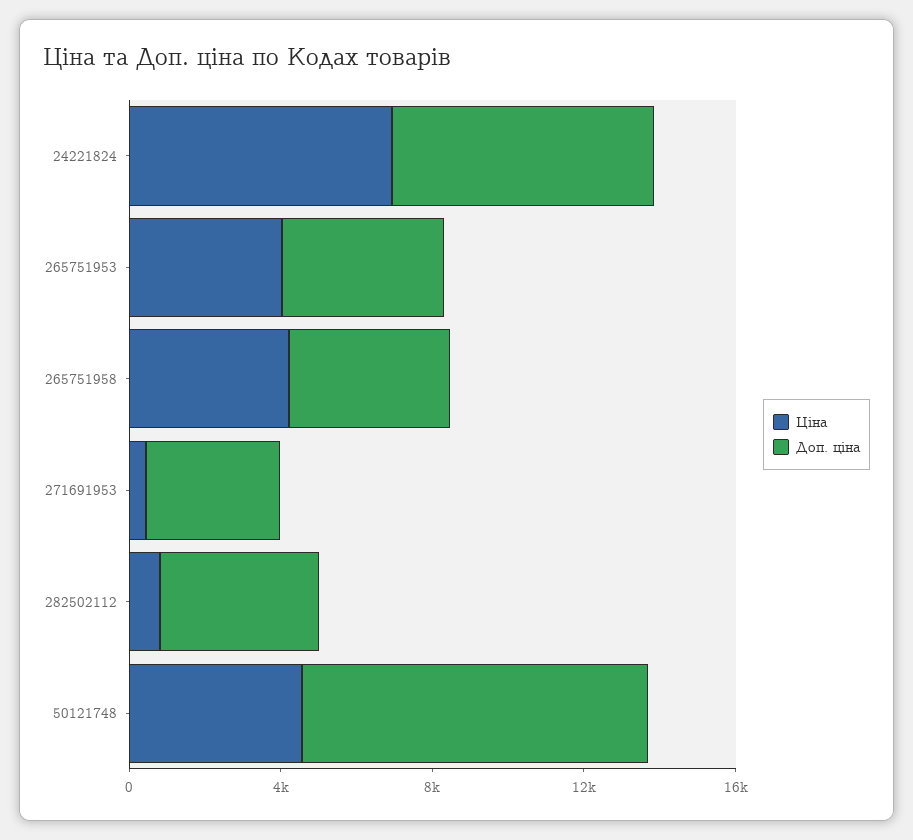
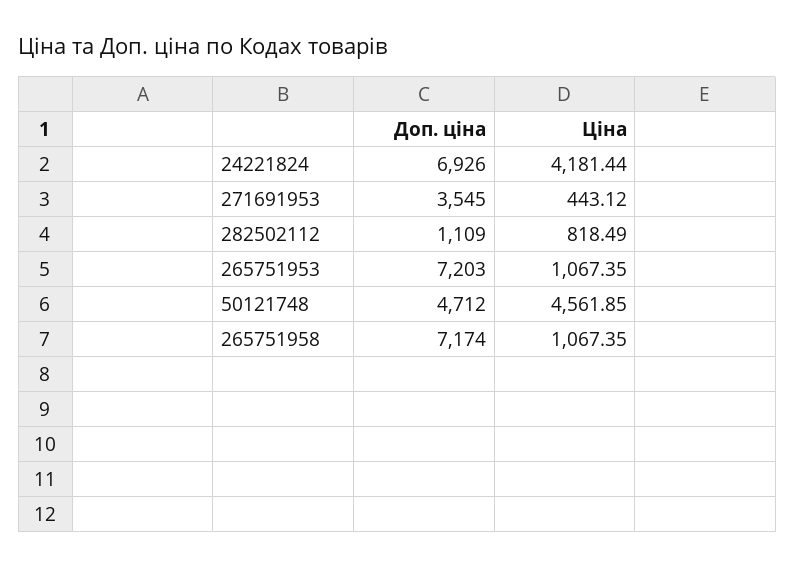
  {
    "Ціна": {
-     "24221824": 7000,
+     "24221824": 4181.44,
-     "265751953": 4000,
+     "265751953": 1067.35,
-     "265751958": 4000,
+     "265751958": 1067.35,
      "271691953": 443.12,
      "282502112": 818.49,
      "50121748": 4561.85
    },
    "Доп. ціна": {
      "24221824": 6926,
-     "265751953": 4000,
+     "265751953": 7203,
-     "265751958": 4000,
+     "265751958": 7174,
      "271691953": 3545,
-     "282502112": 4000,
+     "282502112": 1109,
-     "50121748": 9000
+     "50121748": 4712
    }
  }

